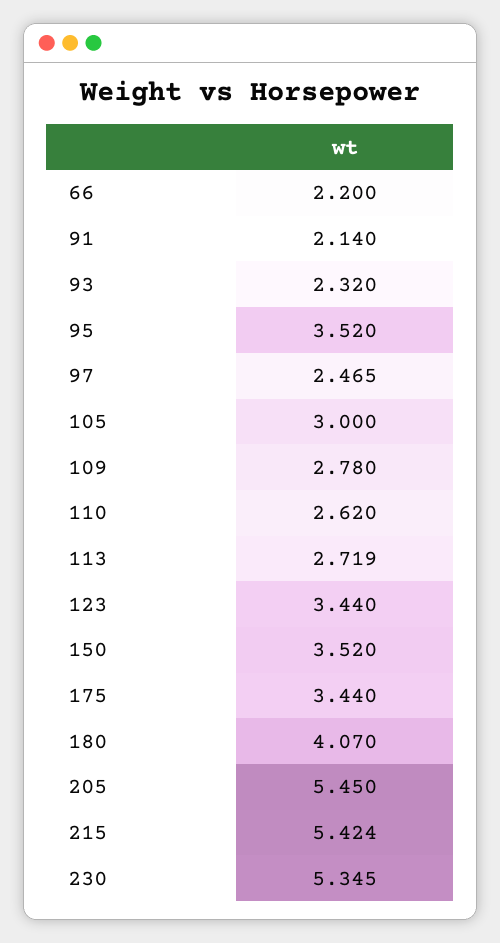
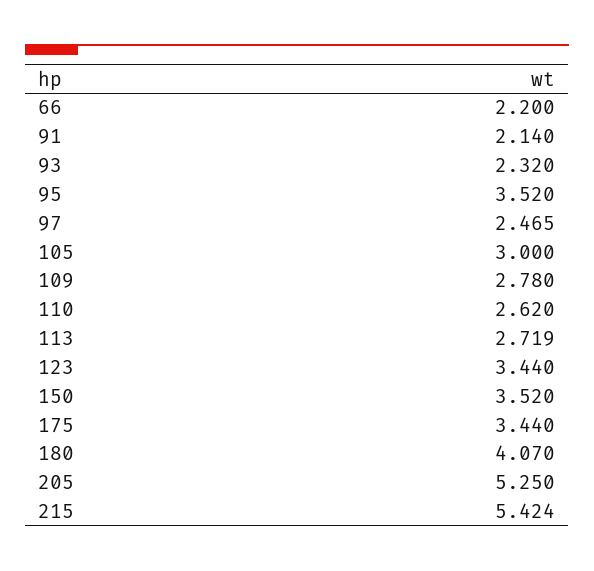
  {
    "66": 2.2,
    "91": 2.14,
    "93": 2.32,
    "95": 3.52,
    "97": 2.465,
    "105": 3,
    "109": 2.78,
    "110": 2.62,
    "113": 2.719,
    "123": 3.44,
    "150": 3.52,
    "175": 3.44,
    "180": 4.07,
-   "205": 5.45,
+   "205": 5.25,
-   "215": 5.424,
+   "215": 5.424
-   "230": 5.345
  }

